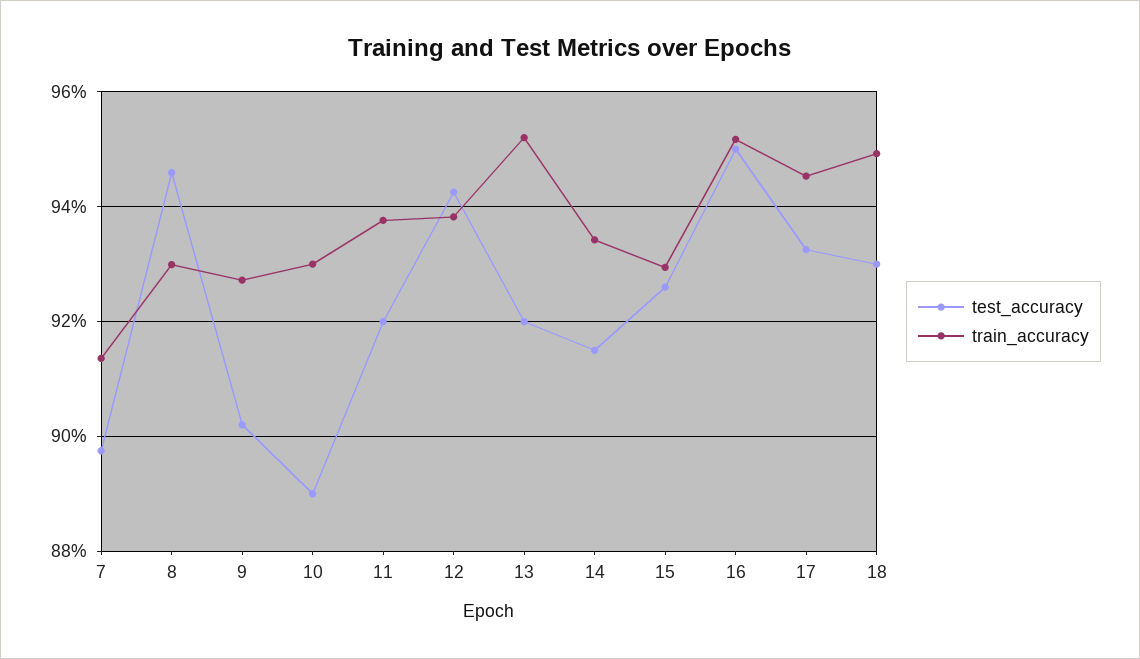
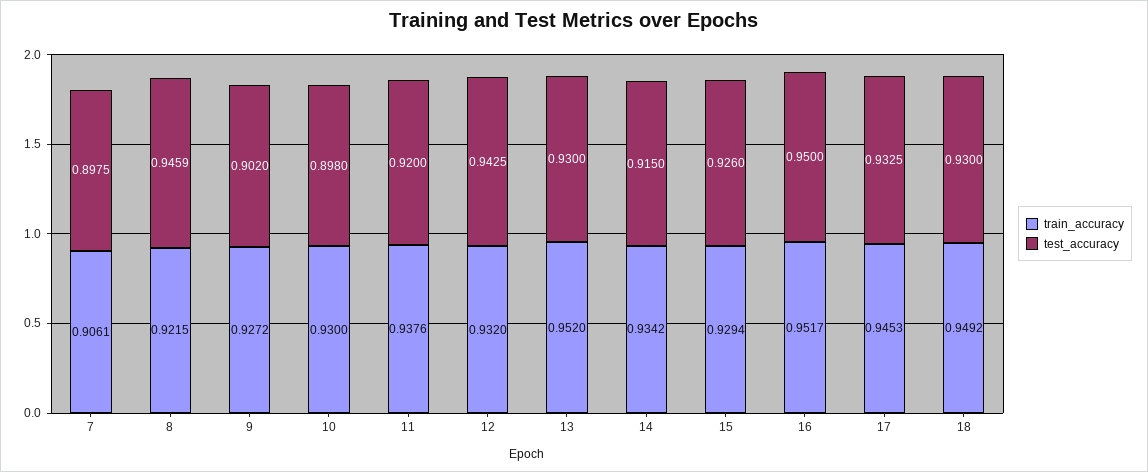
  {
    "test_accuracy": {
      "7": 0.8975,
      "8": 0.9459,
      "9": 0.902,
-     "10": 0.89,
+     "10": 0.898,
      "11": 0.92,
      "12": 0.9425,
-     "13": 0.92,
+     "13": 0.93,
      "14": 0.915,
      "15": 0.926,
      "16": 0.95,
      "17": 0.9325,
      "18": 0.93
    },
    "train_accuracy": {
-     "7": 0.914,
+     "7": 0.9061,
-     "8": 0.93,
+     "8": 0.9215,
      "9": 0.9272,
      "10": 0.93,
      "11": 0.9376,
-     "12": 0.938,
+     "12": 0.932,
      "13": 0.952,
      "14": 0.9342,
      "15": 0.9294,
      "16": 0.9517,
      "17": 0.9453,
      "18": 0.9492
    }
  }

